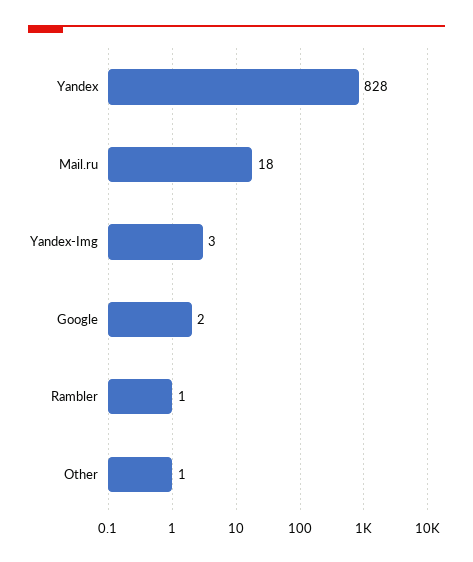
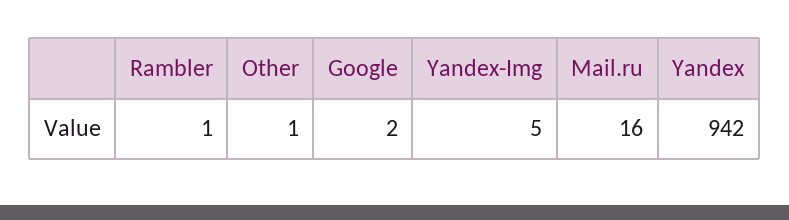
  {
-   "Yandex": 828,
+   "Yandex": 942,
-   "Mail.ru": 18,
+   "Mail.ru": 16,
-   "Yandex-Img": 3,
+   "Yandex-Img": 5,
    "Google": 2,
    "Rambler": 1,
    "Other": 1
  }

